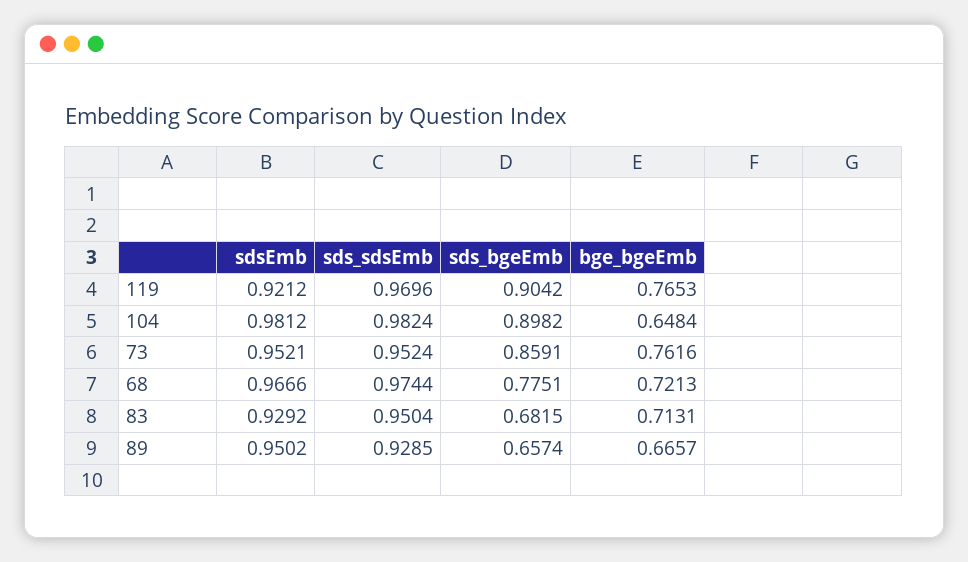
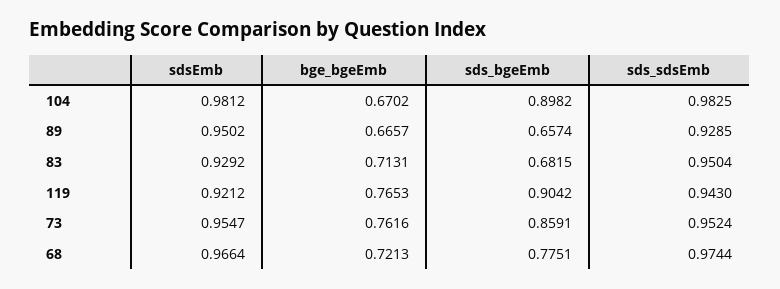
  {
    "sdsEmb": {
      "119": 0.9212,
      "104": 0.9812,
-     "73": 0.9521,
+     "73": 0.9547,
-     "68": 0.9666,
+     "68": 0.9664,
      "83": 0.9292,
      "89": 0.9502
    },
    "sds_sdsEmb": {
-     "119": 0.9696,
+     "119": 0.943,
-     "104": 0.9824,
+     "104": 0.9825,
      "73": 0.9524,
      "68": 0.9744,
      "83": 0.9504,
      "89": 0.9285
    },
    "sds_bgeEmb": {
      "119": 0.9042,
      "104": 0.8982,
      "73": 0.8591,
      "68": 0.7751,
      "83": 0.6815,
      "89": 0.6574
    },
    "bge_bgeEmb": {
      "119": 0.7653,
-     "104": 0.6484,
+     "104": 0.6702,
      "73": 0.7616,
      "68": 0.7213,
      "83": 0.7131,
      "89": 0.6657
    }
  }

